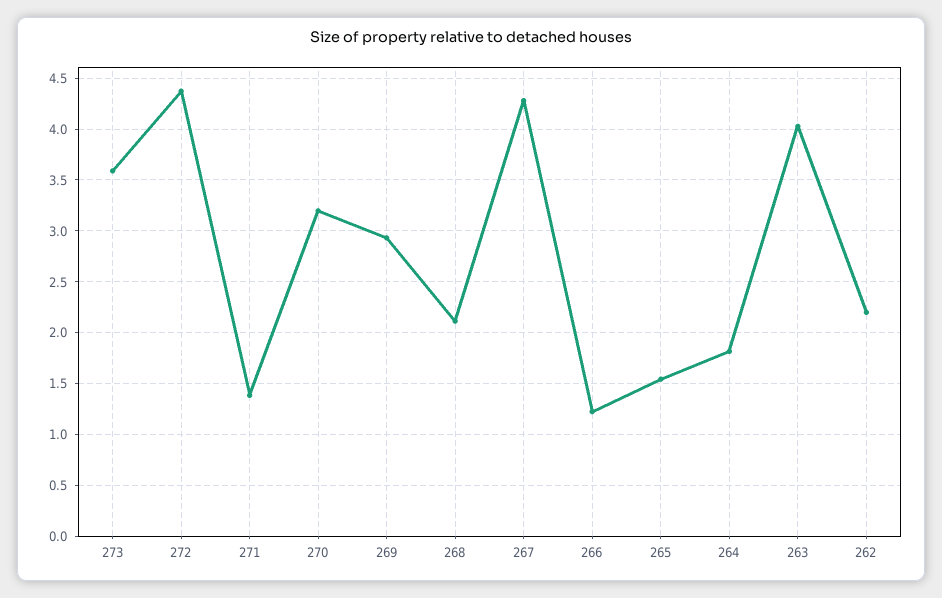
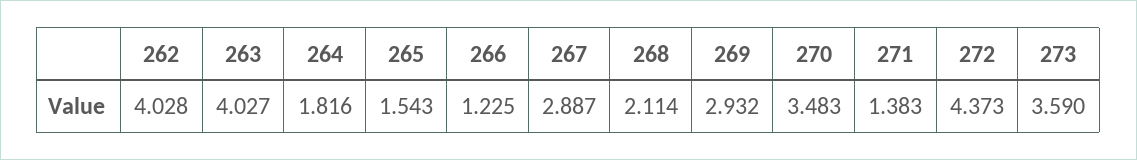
  {
    "273": 3.59,
    "272": 4.373,
    "271": 1.383,
-   "270": 3.2,
+   "270": 3.483,
    "269": 2.932,
    "268": 2.114,
-   "267": 4.3,
+   "267": 2.887,
    "266": 1.225,
    "265": 1.543,
    "264": 1.816,
    "263": 4.027,
-   "262": 2.2
+   "262": 4.028
  }

